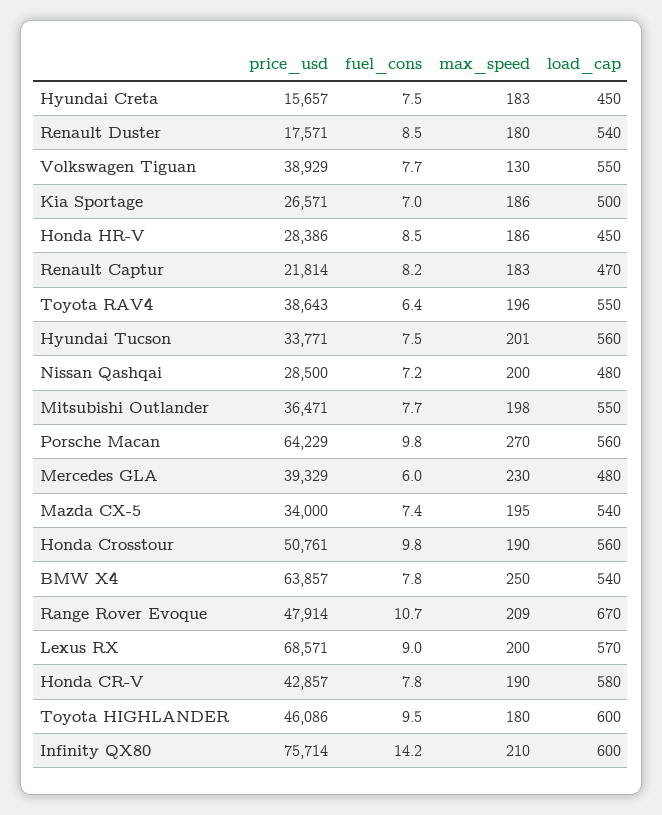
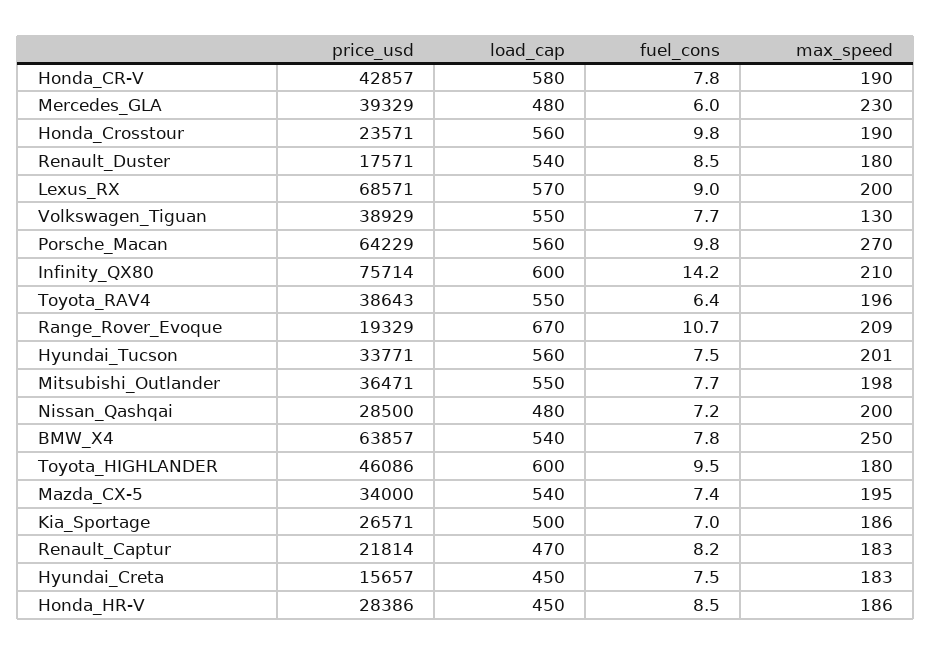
  {
    "price_usd": {
      "Hyundai Creta": 15657,
      "Renault Duster": 17571,
      "Volkswagen Tiguan": 38929,
      "Kia Sportage": 26571,
      "Honda HR-V": 28386,
      "Renault Captur": 21814,
      "Toyota RAV4": 38643,
      "Hyundai Tucson": 33771,
      "Nissan Qashqai": 28500,
      "Mitsubishi Outlander": 36471,
      "Porsche Macan": 64229,
      "Mercedes GLA": 39329,
      "Mazda CX-5": 34000,
-     "Honda Crosstour": 50761,
+     "Honda Crosstour": 23571,
      "BMW X4": 63857,
-     "Range Rover Evoque": 47914,
+     "Range Rover Evoque": 19329,
      "Lexus RX": 68571,
      "Honda CR-V": 42857,
      "Toyota HIGHLANDER": 46086,
      "Infinity QX80": 75714
    },
    "fuel_cons": {
      "Hyundai Creta": 7.5,
      "Renault Duster": 8.5,
      "Volkswagen Tiguan": 7.7,
      "Kia Sportage": 7,
      "Honda HR-V": 8.5,
      "Renault Captur": 8.2,
      "Toyota RAV4": 6.4,
      "Hyundai Tucson": 7.5,
      "Nissan Qashqai": 7.2,
      "Mitsubishi Outlander": 7.7,
      "Porsche Macan": 9.8,
      "Mercedes GLA": 6,
      "Mazda CX-5": 7.4,
      "Honda Crosstour": 9.8,
      "BMW X4": 7.8,
      "Range Rover Evoque": 10.7,
      "Lexus RX": 9,
      "Honda CR-V": 7.8,
      "Toyota HIGHLANDER": 9.5,
      "Infinity QX80": 14.2
    },
    "max_speed": {
      "Hyundai Creta": 183,
      "Renault Duster": 180,
      "Volkswagen Tiguan": 130,
      "Kia Sportage": 186,
      "Honda HR-V": 186,
      "Renault Captur": 183,
      "Toyota RAV4": 196,
      "Hyundai Tucson": 201,
      "Nissan Qashqai": 200,
      "Mitsubishi Outlander": 198,
      "Porsche Macan": 270,
      "Mercedes GLA": 230,
      "Mazda CX-5": 195,
      "Honda Crosstour": 190,
      "BMW X4": 250,
      "Range Rover Evoque": 209,
      "Lexus RX": 200,
      "Honda CR-V": 190,
      "Toyota HIGHLANDER": 180,
      "Infinity QX80": 210
    },
    "load_cap": {
      "Hyundai Creta": 450,
      "Renault Duster": 540,
      "Volkswagen Tiguan": 550,
      "Kia Sportage": 500,
      "Honda HR-V": 450,
      "Renault Captur": 470,
      "Toyota RAV4": 550,
      "Hyundai Tucson": 560,
      "Nissan Qashqai": 480,
      "Mitsubishi Outlander": 550,
      "Porsche Macan": 560,
      "Mercedes GLA": 480,
      "Mazda CX-5": 540,
      "Honda Crosstour": 560,
      "BMW X4": 540,
      "Range Rover Evoque": 670,
      "Lexus RX": 570,
      "Honda CR-V": 580,
      "Toyota HIGHLANDER": 600,
      "Infinity QX80": 600
    }
  }

